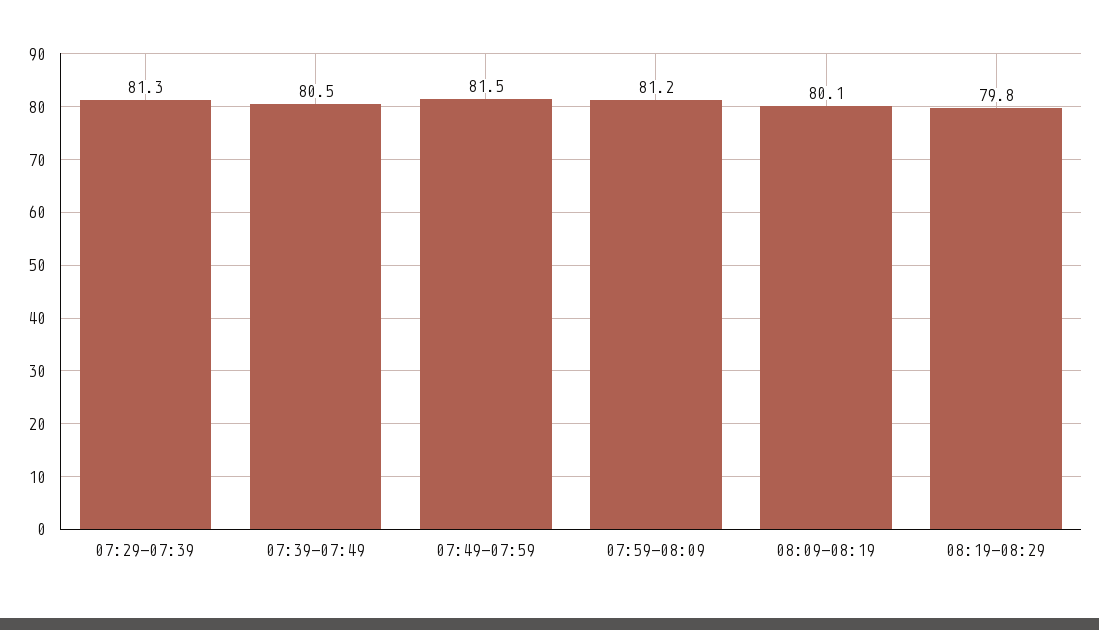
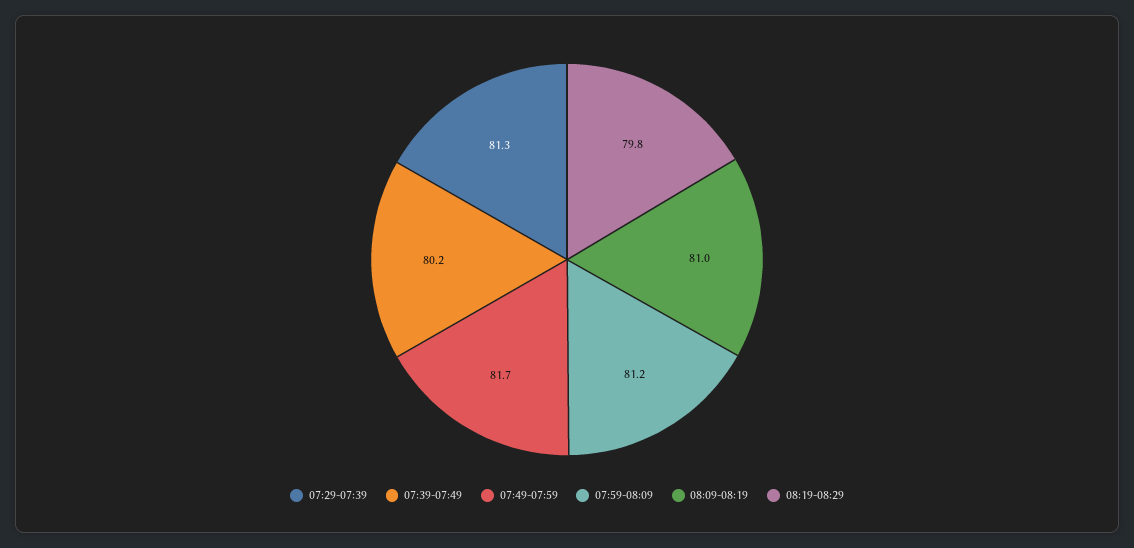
  {
    "07:29-07:39": 81.3,
-   "07:39-07:49": 80.5,
+   "07:39-07:49": 80.2,
-   "07:49-07:59": 81.5,
+   "07:49-07:59": 81.7,
    "07:59-08:09": 81.2,
-   "08:09-08:19": 80.1,
+   "08:09-08:19": 81,
    "08:19-08:29": 79.8
  }

